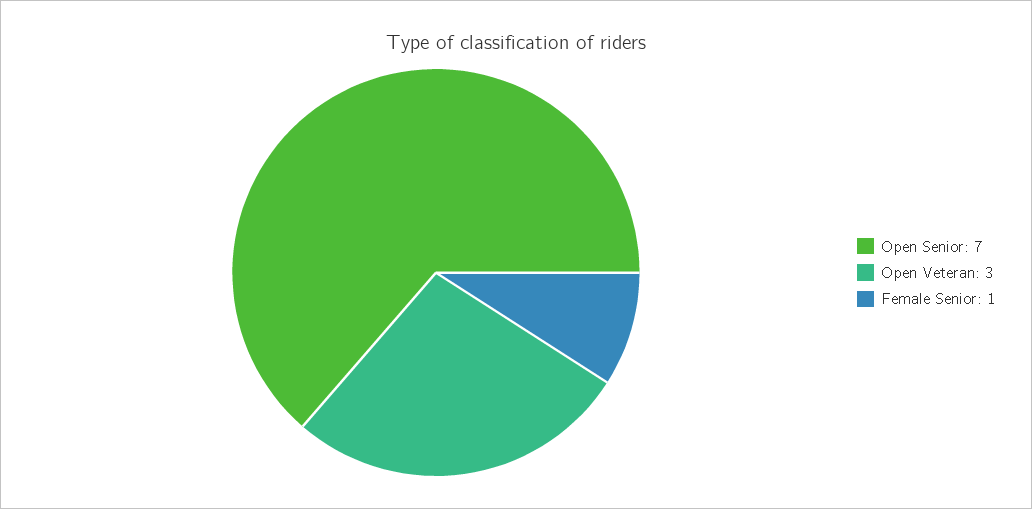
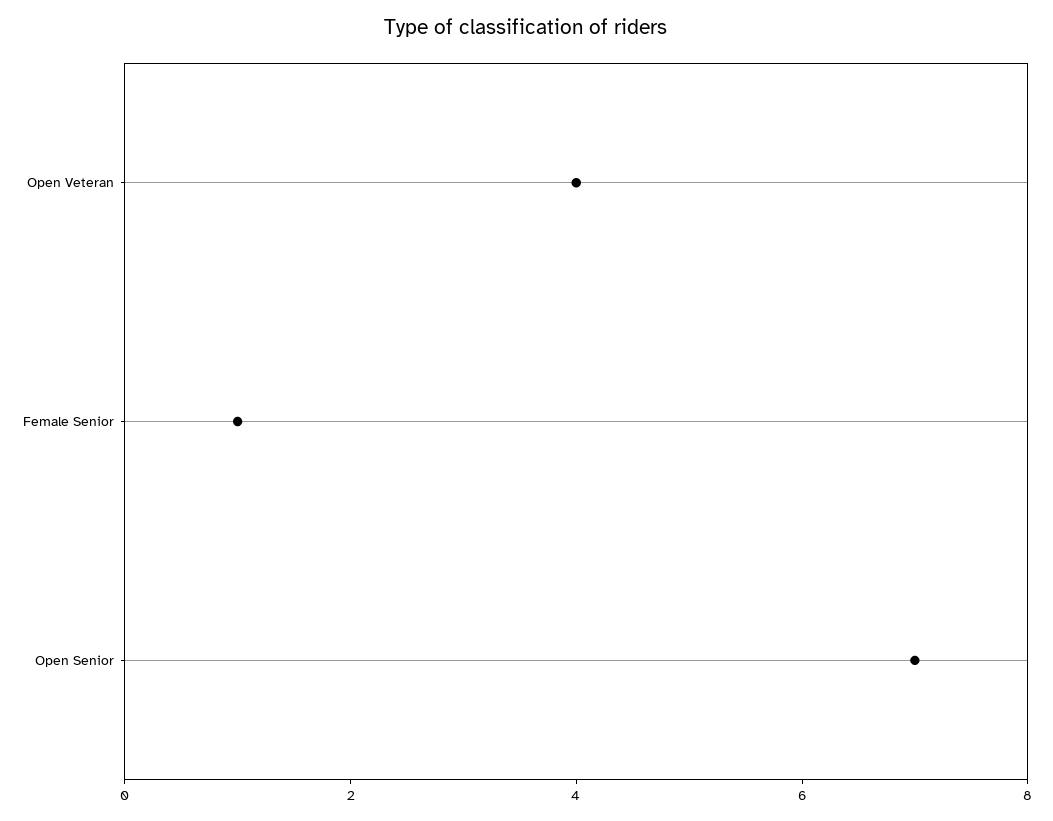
  {
    "Open Senior": 7,
-   "Open Veteran": 3,
+   "Open Veteran": 4,
    "Female Senior": 1
  }

